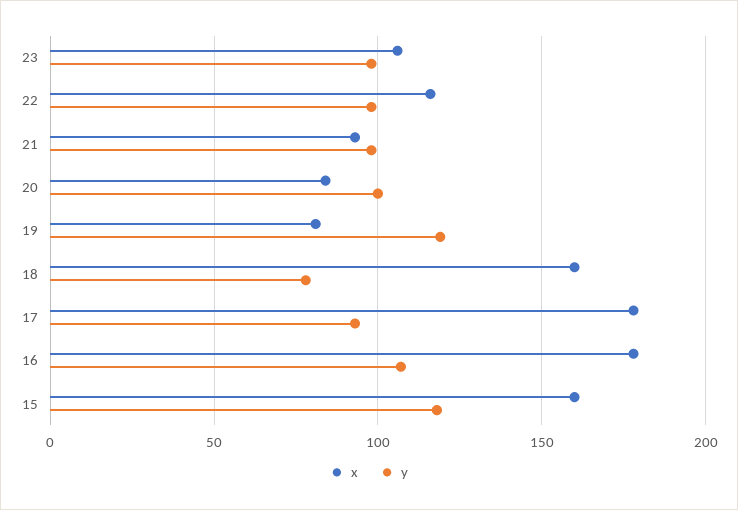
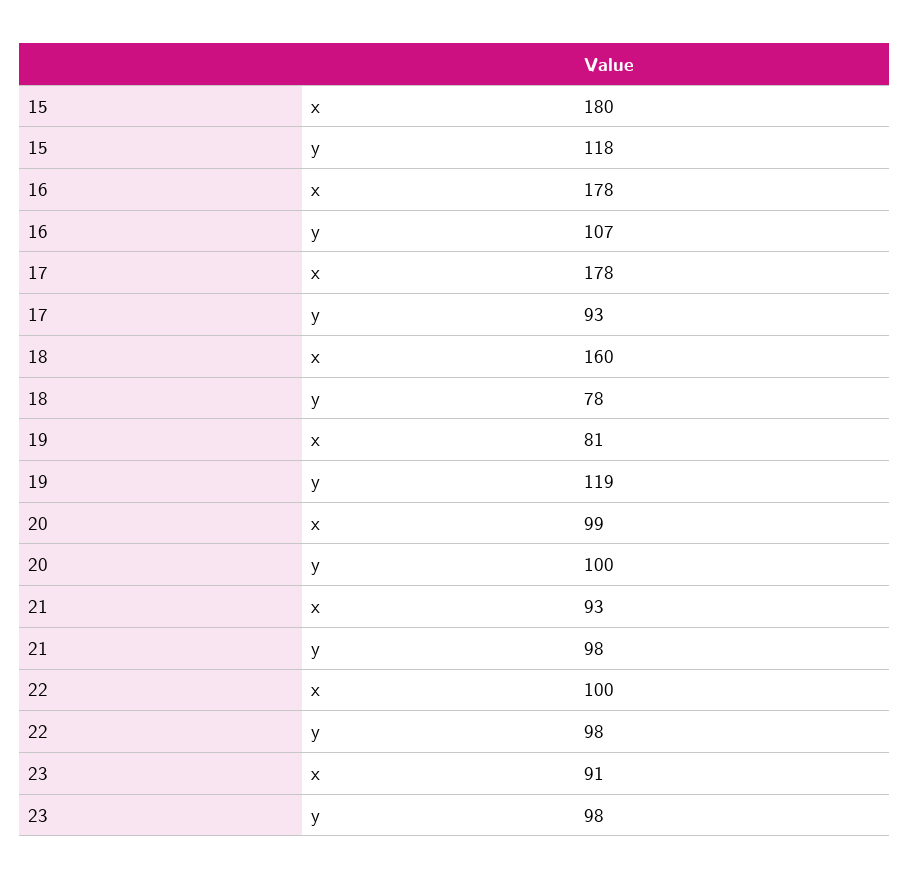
  {
    "x": {
-     "23": 105,
+     "23": 91,
-     "22": 115,
+     "22": 100,
      "21": 93,
-     "20": 85,
+     "20": 99,
      "19": 81,
      "18": 160,
      "17": 178,
      "16": 178,
-     "15": 160
+     "15": 180
    },
    "y": {
      "23": 98,
      "22": 98,
      "21": 98,
      "20": 100,
      "19": 119,
      "18": 78,
      "17": 93,
      "16": 107,
      "15": 118
    }
  }

